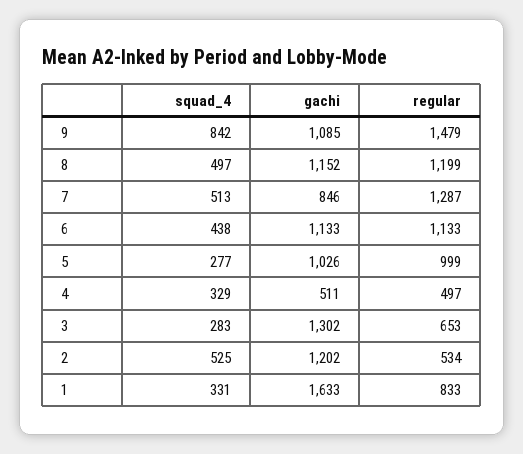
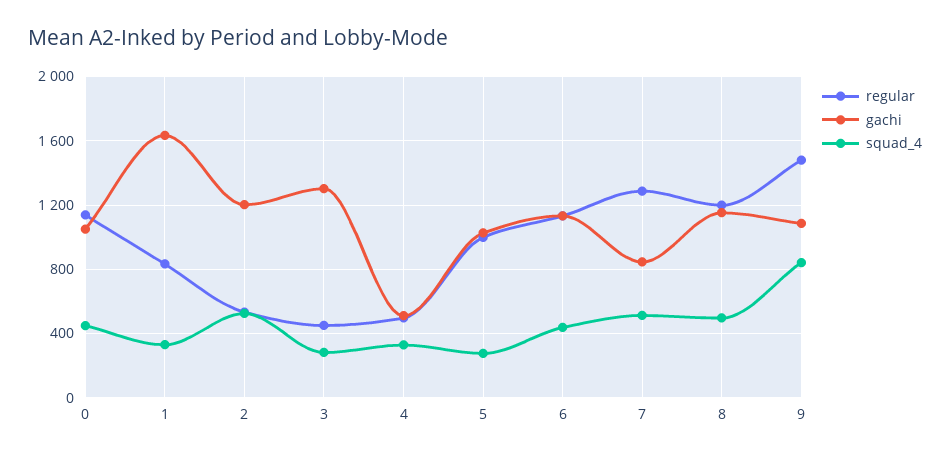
  {
    "squad_4": {
      "9": 842,
      "8": 497,
      "7": 513,
      "6": 438,
      "5": 277,
      "4": 329,
      "3": 283,
      "2": 525,
-     "1": 331
+     "1": 331,
+     "0": 450
    },
    "gachi": {
      "9": 1085,
      "8": 1152,
      "7": 846,
      "6": 1133,
      "5": 1026,
      "4": 511,
      "3": 1302,
      "2": 1202,
-     "1": 1633
+     "1": 1633,
+     "0": 1050
    },
    "regular": {
      "9": 1479,
      "8": 1199,
      "7": 1287,
      "6": 1133,
      "5": 999,
      "4": 497,
-     "3": 653,
+     "3": 450,
      "2": 534,
-     "1": 833
+     "1": 833,
+     "0": 1150
    }
  }

